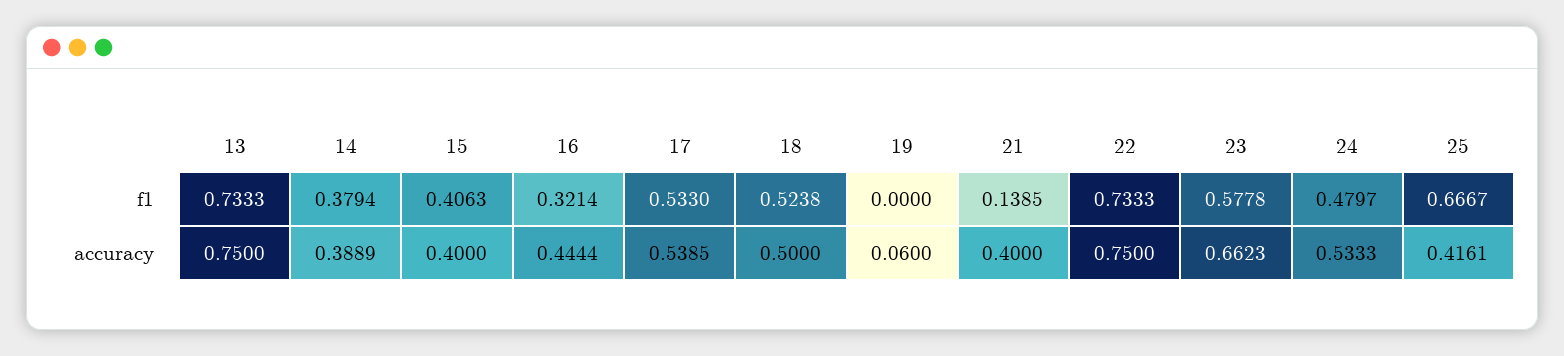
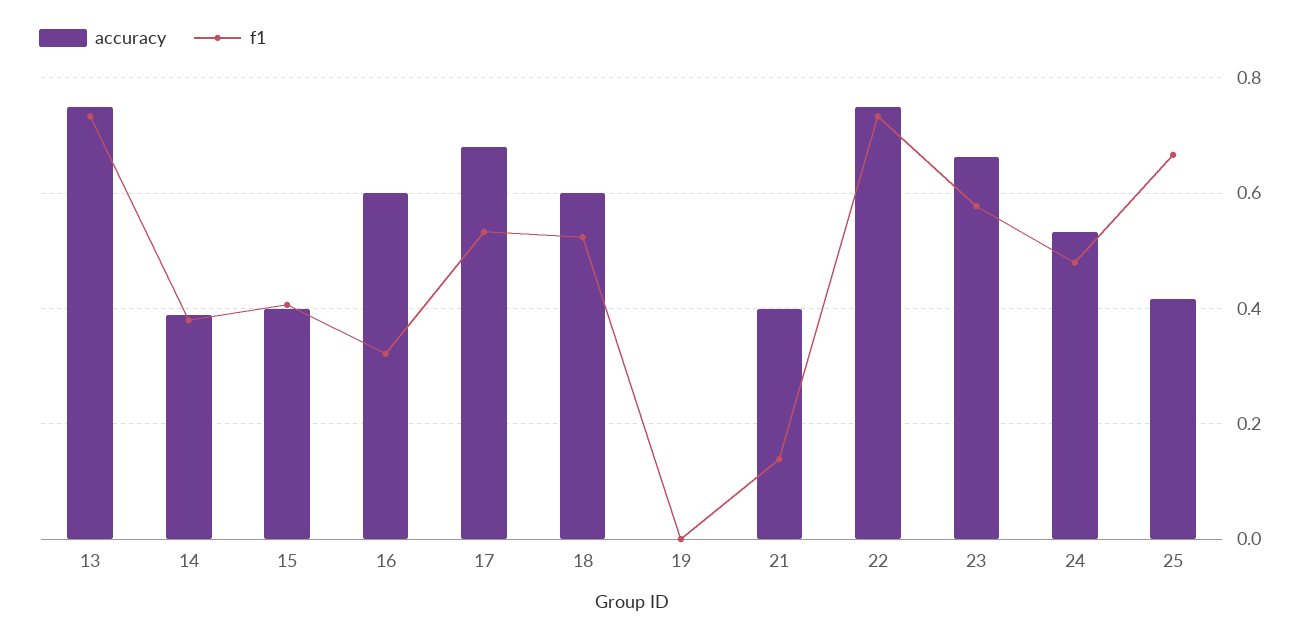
  {
    "f1": {
      "13": 0.7333,
      "14": 0.3794,
      "15": 0.4063,
      "16": 0.3214,
      "17": 0.533,
      "18": 0.5238,
      "19": 0,
      "21": 0.1385,
      "22": 0.7333,
      "23": 0.5778,
      "24": 0.4797,
      "25": 0.6667
    },
    "accuracy": {
      "13": 0.75,
      "14": 0.3889,
      "15": 0.4,
-     "16": 0.4444,
+     "16": 0.6,
-     "17": 0.5385,
+     "17": 0.68,
-     "18": 0.5,
+     "18": 0.6,
-     "19": 0.06,
+     "19": 0,
      "21": 0.4,
      "22": 0.75,
      "23": 0.6623,
      "24": 0.5333,
      "25": 0.4161
    }
  }

